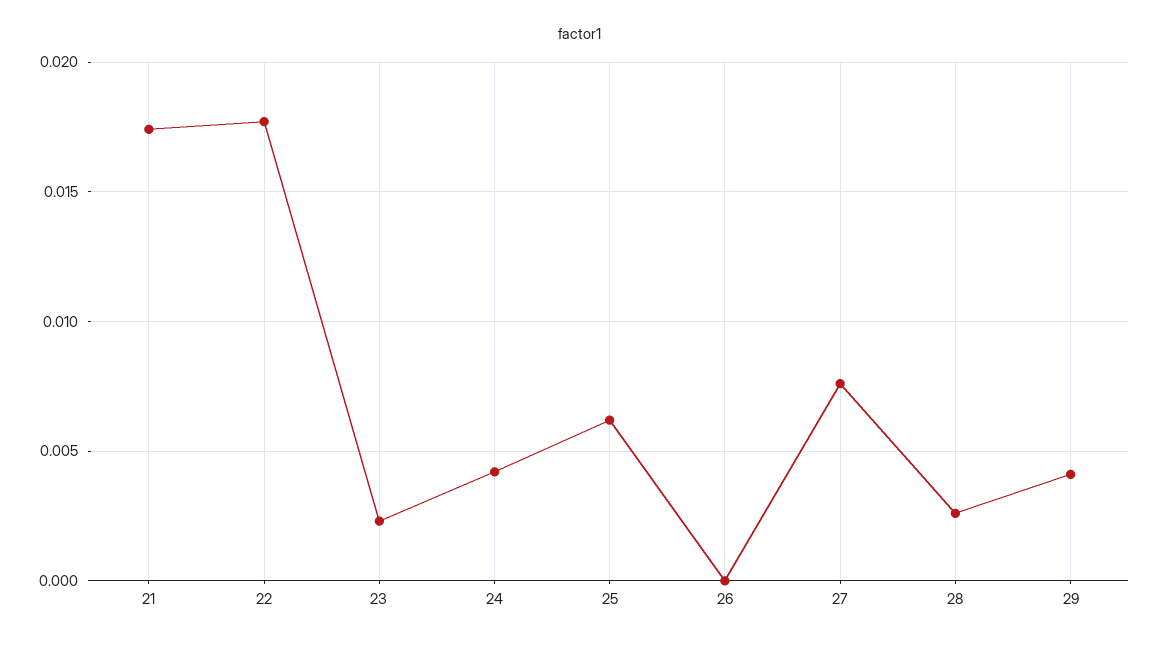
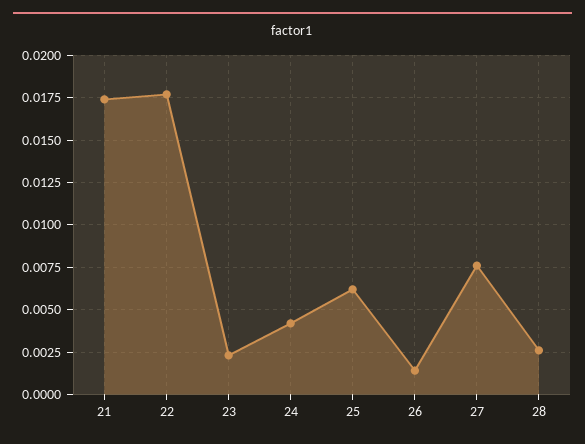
  {
    "21": 0.0175,
    "22": 0.0175,
    "23": 0.0025,
    "24": 0.004,
    "25": 0.006,
-   "26": 0,
+   "26": 0.0015,
    "27": 0.0075,
-   "28": 0.0025,
+   "28": 0.0025
-   "29": 0.004
  }

